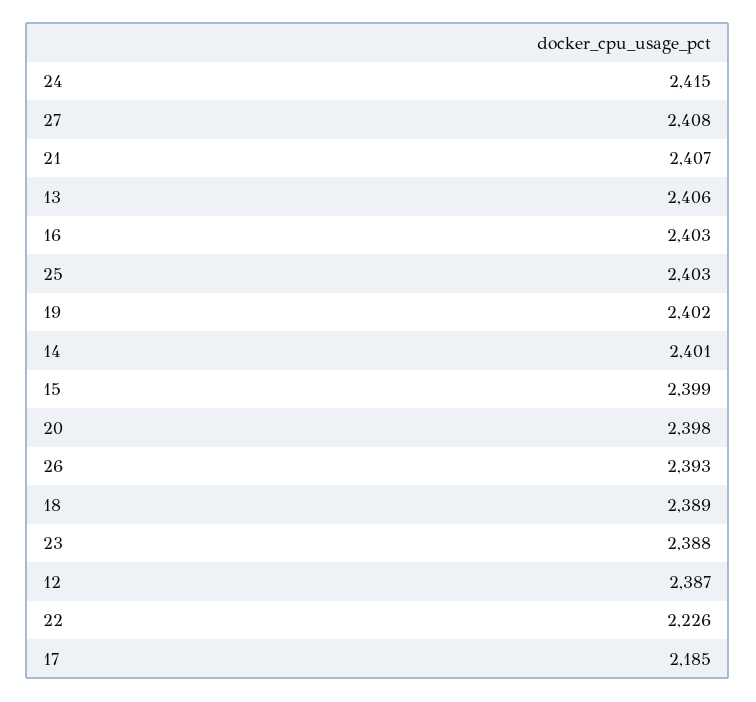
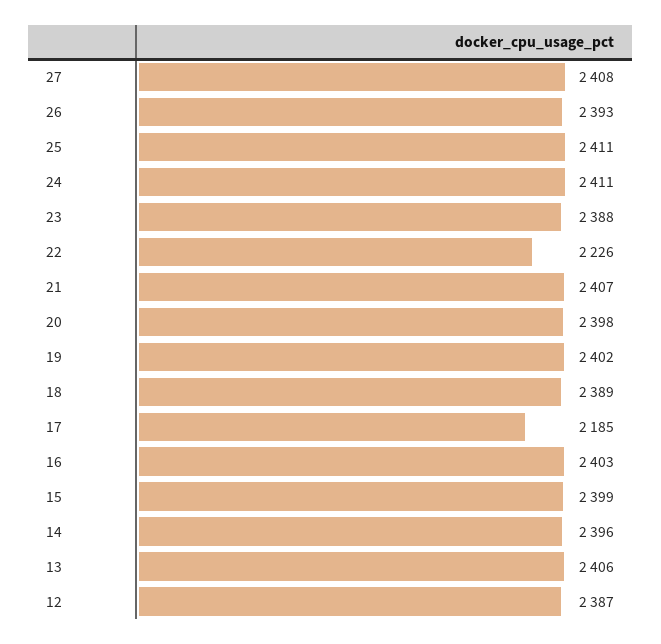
  {
-   "24": 2415,
+   "24": 2411,
    "27": 2408,
    "21": 2407,
    "13": 2406,
    "16": 2403,
-   "25": 2403,
+   "25": 2411,
    "19": 2402,
-   "14": 2401,
+   "14": 2396,
    "15": 2399,
    "20": 2398,
    "26": 2393,
    "18": 2389,
    "23": 2388,
    "12": 2387,
    "22": 2226,
    "17": 2185
  }

